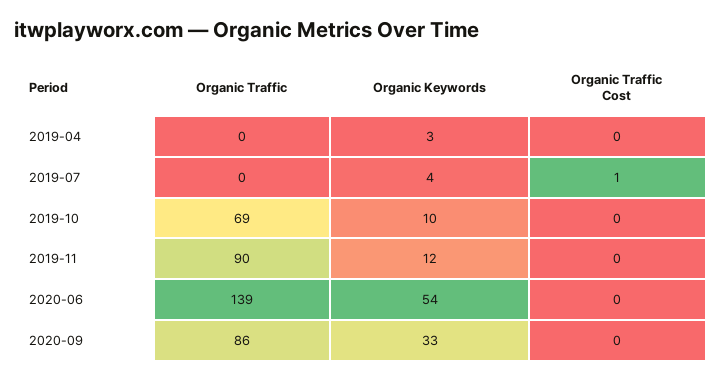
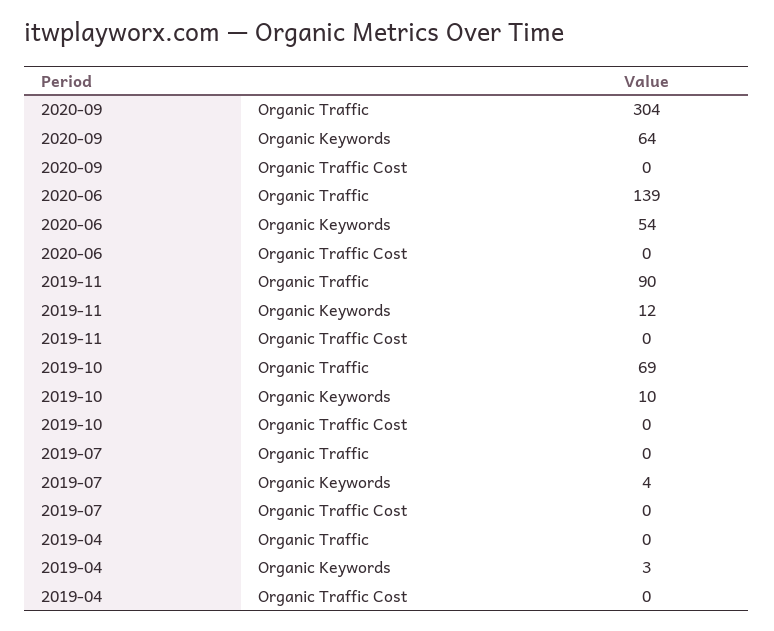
  {
    "Organic Traffic": {
      "2019-04": 0,
      "2019-07": 0,
      "2019-10": 69,
      "2019-11": 90,
      "2020-06": 139,
-     "2020-09": 86
+     "2020-09": 304
    },
    "Organic Keywords": {
      "2019-04": 3,
      "2019-07": 4,
      "2019-10": 10,
      "2019-11": 12,
      "2020-06": 54,
-     "2020-09": 33
+     "2020-09": 64
    },
    "Organic Traffic Cost": {
      "2019-04": 0,
-     "2019-07": 1,
+     "2019-07": 0,
      "2019-10": 0,
      "2019-11": 0,
      "2020-06": 0,
      "2020-09": 0
    }
  }

